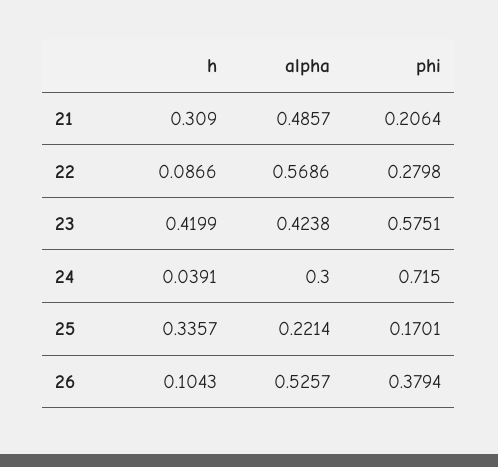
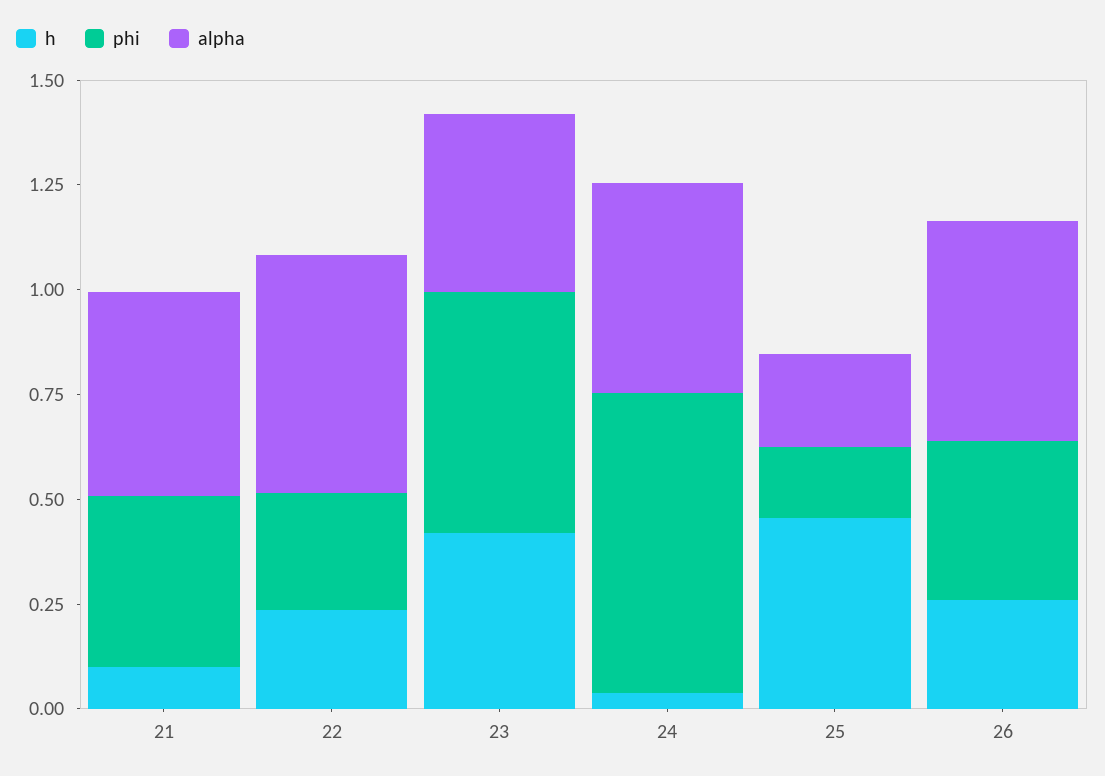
  {
    "h": {
-     "21": 0.309,
+     "21": 0.1,
-     "22": 0.0866,
+     "22": 0.25,
      "23": 0.4199,
      "24": 0.0391,
-     "25": 0.3357,
+     "25": 0.45,
-     "26": 0.1043
+     "26": 0.25
    },
    "alpha": {
      "21": 0.4857,
      "22": 0.5686,
      "23": 0.4238,
-     "24": 0.3,
+     "24": 0.5,
      "25": 0.2214,
      "26": 0.5257
    },
    "phi": {
-     "21": 0.2064,
+     "21": 0.4,
      "22": 0.2798,
      "23": 0.5751,
      "24": 0.715,
      "25": 0.1701,
      "26": 0.3794
    }
  }

